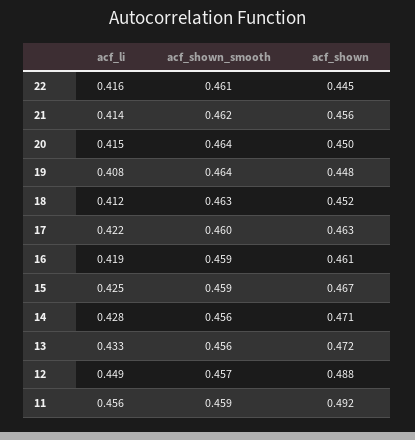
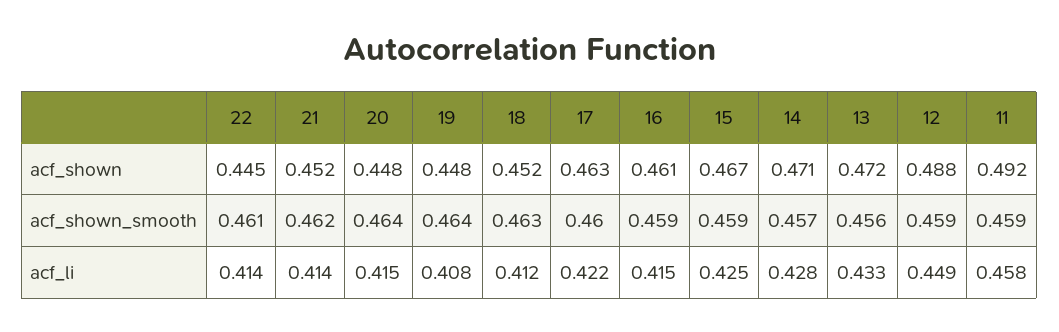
  {
    "acf_li": {
-     "22": 0.416,
+     "22": 0.414,
      "21": 0.414,
      "20": 0.415,
      "19": 0.408,
      "18": 0.412,
      "17": 0.422,
-     "16": 0.419,
+     "16": 0.415,
      "15": 0.425,
      "14": 0.428,
      "13": 0.433,
      "12": 0.449,
-     "11": 0.456
+     "11": 0.458
    },
    "acf_shown_smooth": {
      "22": 0.461,
      "21": 0.462,
      "20": 0.464,
      "19": 0.464,
      "18": 0.463,
      "17": 0.46,
      "16": 0.459,
      "15": 0.459,
-     "14": 0.456,
+     "14": 0.457,
      "13": 0.456,
-     "12": 0.457,
+     "12": 0.459,
      "11": 0.459
    },
    "acf_shown": {
      "22": 0.445,
-     "21": 0.456,
+     "21": 0.452,
-     "20": 0.45,
+     "20": 0.448,
      "19": 0.448,
      "18": 0.452,
      "17": 0.463,
      "16": 0.461,
      "15": 0.467,
      "14": 0.471,
      "13": 0.472,
      "12": 0.488,
      "11": 0.492
    }
  }

